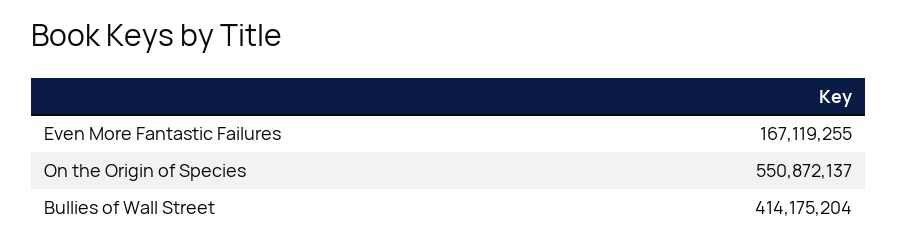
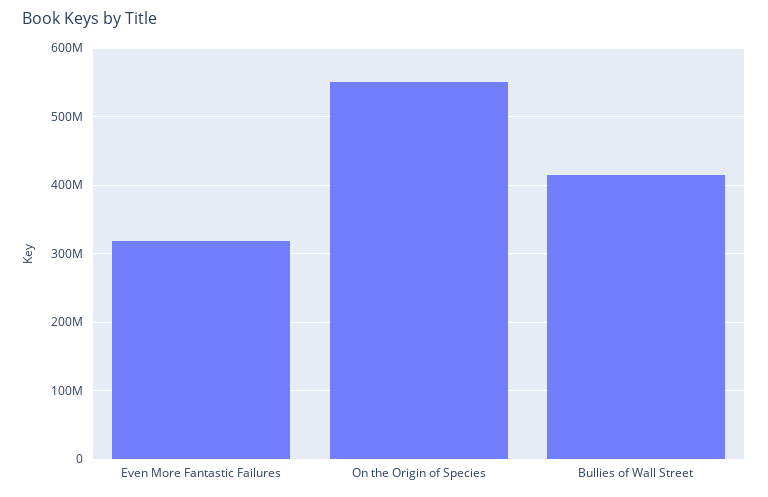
  {
-   "Even More Fantastic Failures": 167119255,
+   "Even More Fantastic Failures": 320000000,
    "On the Origin of Species": 550872137,
    "Bullies of Wall Street": 414175204
  }

